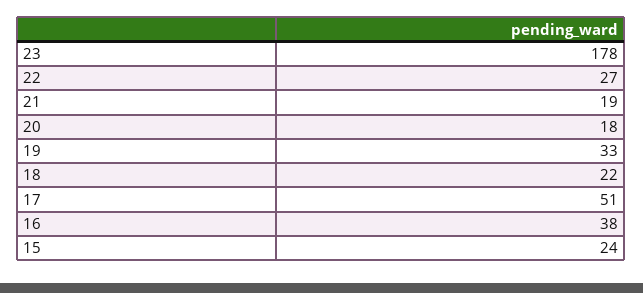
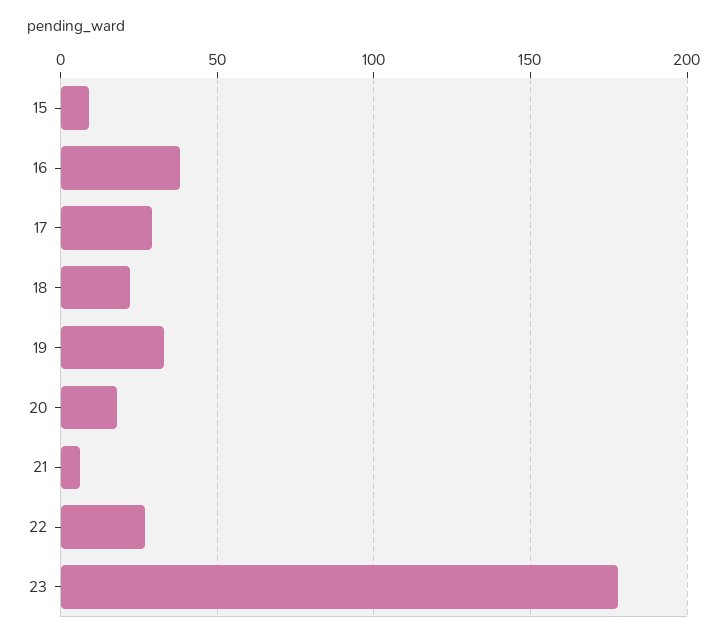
  {
    "23": 178,
    "22": 27,
-   "21": 19,
+   "21": 5,
    "20": 18,
    "19": 33,
    "18": 22,
-   "17": 51,
+   "17": 30,
    "16": 38,
-   "15": 24
+   "15": 10
  }

